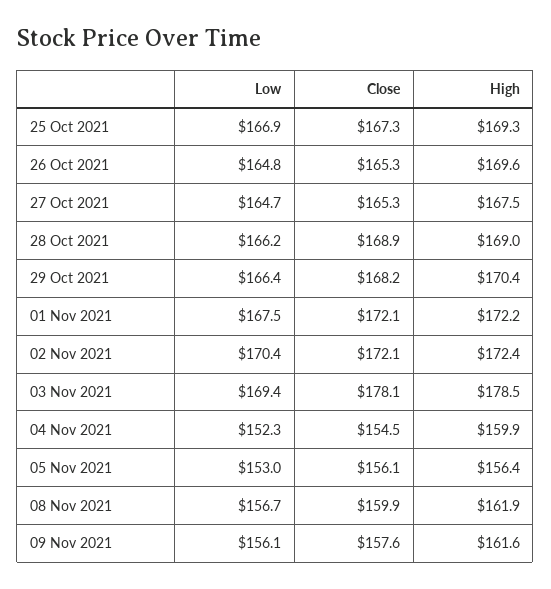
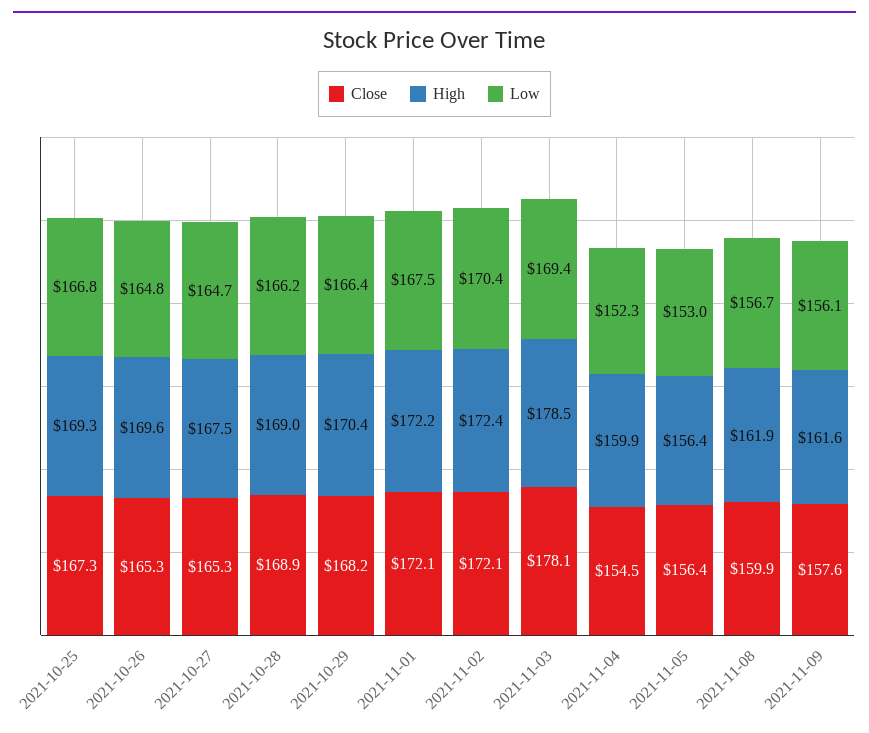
  {
    "Low": {
-     "25 Oct 2021": 166.9,
+     "25 Oct 2021": 166.8,
      "26 Oct 2021": 164.8,
      "27 Oct 2021": 164.7,
      "28 Oct 2021": 166.2,
      "29 Oct 2021": 166.4,
      "01 Nov 2021": 167.5,
      "02 Nov 2021": 170.4,
      "03 Nov 2021": 169.4,
      "04 Nov 2021": 152.3,
      "05 Nov 2021": 153,
      "08 Nov 2021": 156.7,
      "09 Nov 2021": 156.1
    },
    "Close": {
      "25 Oct 2021": 167.3,
      "26 Oct 2021": 165.3,
      "27 Oct 2021": 165.3,
      "28 Oct 2021": 168.9,
      "29 Oct 2021": 168.2,
      "01 Nov 2021": 172.1,
      "02 Nov 2021": 172.1,
      "03 Nov 2021": 178.1,
      "04 Nov 2021": 154.5,
-     "05 Nov 2021": 156.1,
+     "05 Nov 2021": 156.4,
      "08 Nov 2021": 159.9,
      "09 Nov 2021": 157.6
    },
    "High": {
      "25 Oct 2021": 169.3,
      "26 Oct 2021": 169.6,
      "27 Oct 2021": 167.5,
      "28 Oct 2021": 169,
      "29 Oct 2021": 170.4,
      "01 Nov 2021": 172.2,
      "02 Nov 2021": 172.4,
      "03 Nov 2021": 178.5,
      "04 Nov 2021": 159.9,
      "05 Nov 2021": 156.4,
      "08 Nov 2021": 161.9,
      "09 Nov 2021": 161.6
    }
  }

